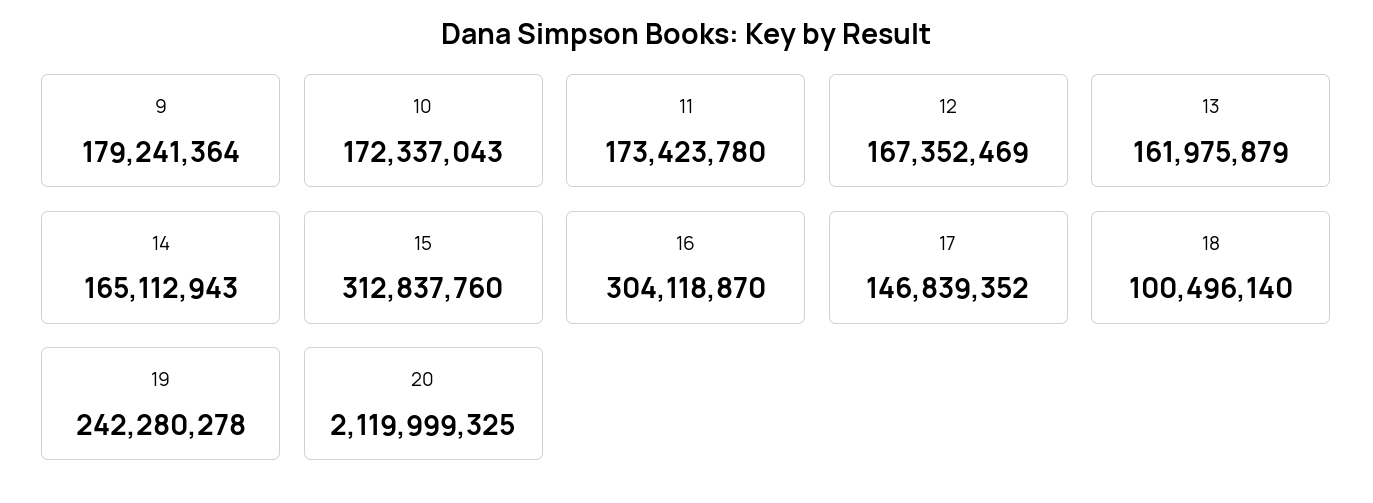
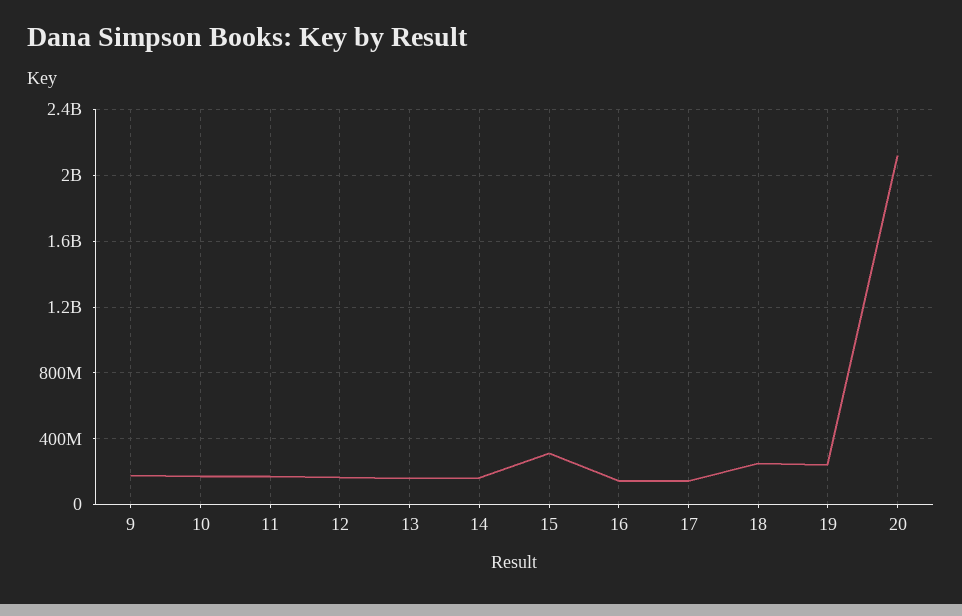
  {
    "9": 179241364,
    "10": 172337043,
    "11": 173423780,
    "12": 167352469,
    "13": 161975879,
    "14": 165112943,
    "15": 312837760,
-   "16": 304118870,
+   "16": 150000000,
    "17": 146839352,
-   "18": 100496140,
+   "18": 250000000,
    "19": 242280278,
    "20": 2119999325
  }

